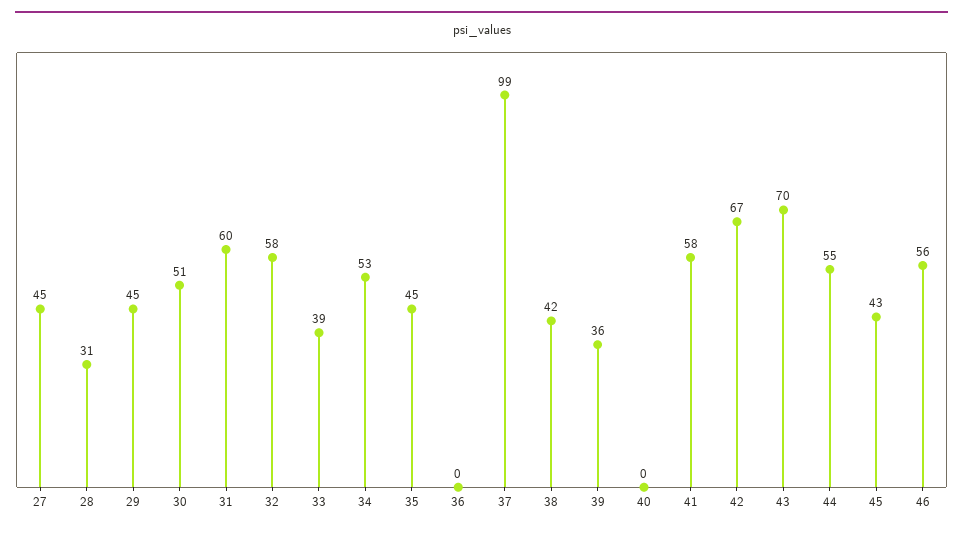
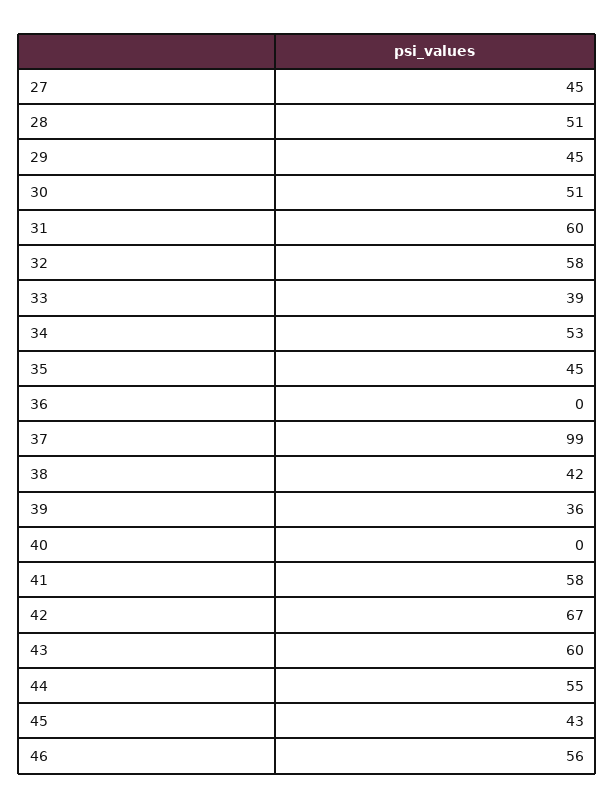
  {
    "27": 45,
-   "28": 31,
+   "28": 51,
    "29": 45,
    "30": 51,
    "31": 60,
    "32": 58,
    "33": 39,
    "34": 53,
    "35": 45,
    "36": 0,
    "37": 99,
    "38": 42,
    "39": 36,
    "40": 0,
    "41": 58,
    "42": 67,
-   "43": 70,
+   "43": 60,
    "44": 55,
    "45": 43,
    "46": 56
  }

